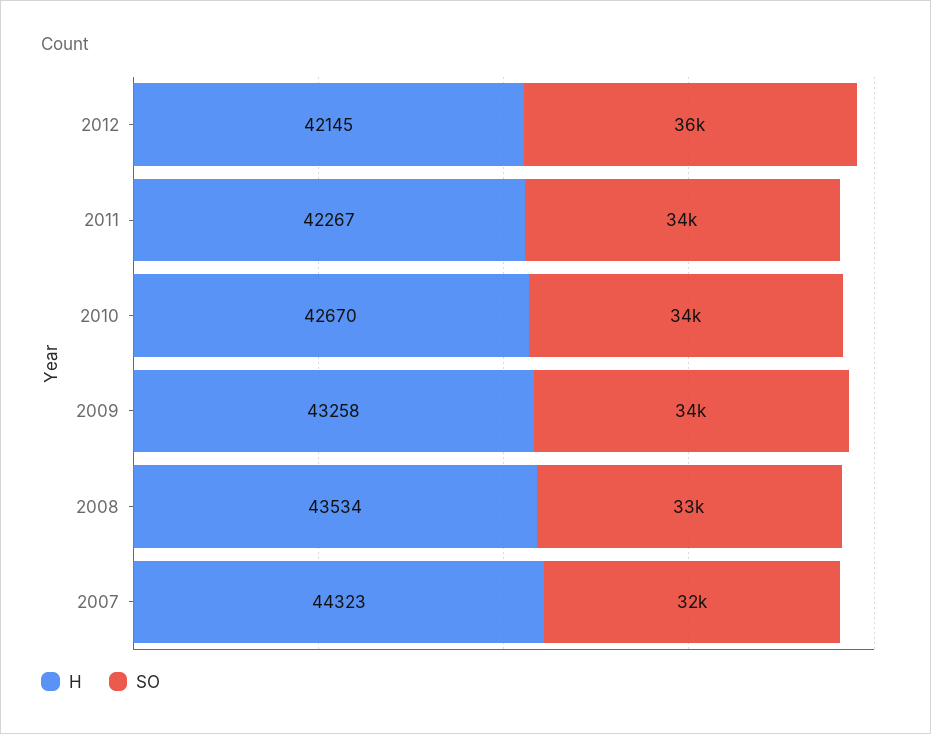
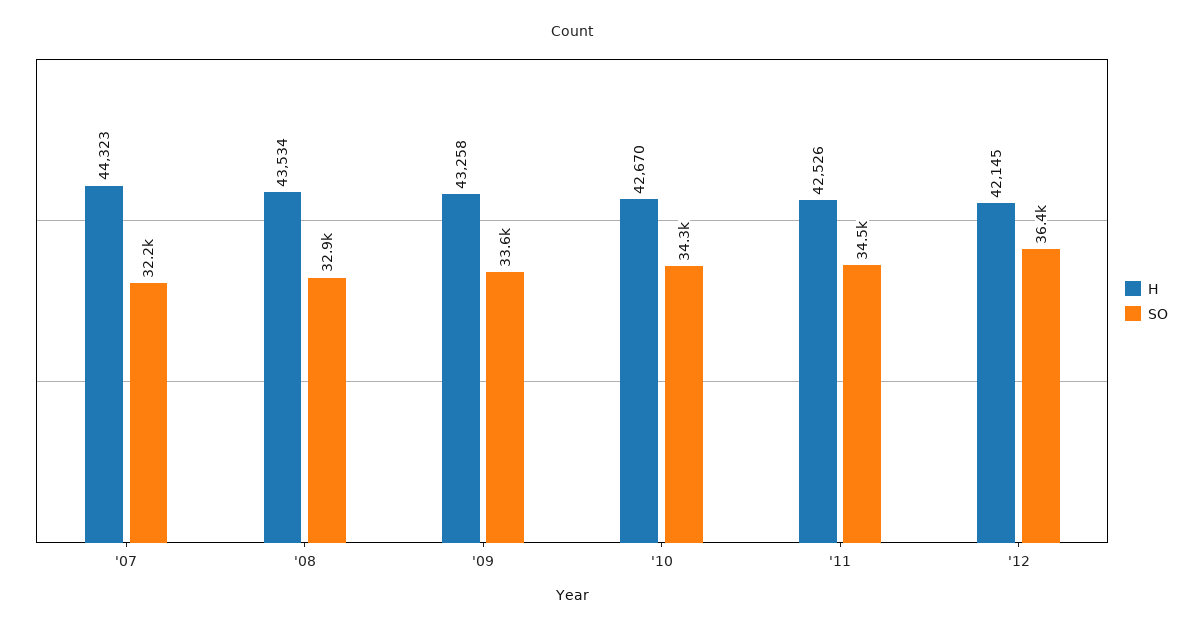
  {
    "H": {
      "2012": 42145,
-     "2011": 42267,
+     "2011": 42526,
      "2010": 42670,
      "2009": 43258,
      "2008": 43534,
      "2007": 44323
    },
    "SO": {
      "2012": 36400,
      "2011": 34500,
      "2010": 34300,
      "2009": 33600,
      "2008": 32900,
      "2007": 32200
    }
  }

